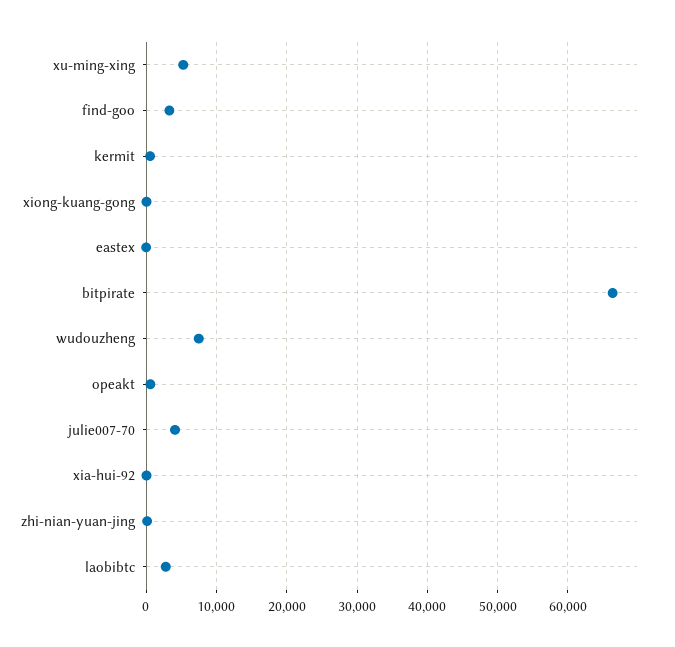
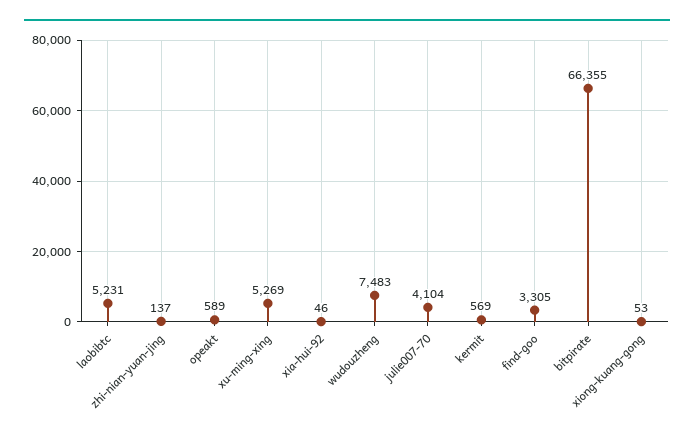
  {
    "xu-ming-xing": 5269,
    "find-goo": 3305,
    "kermit": 569,
    "xiong-kuang-gong": 53,
-   "eastex": 0,
    "bitpirate": 66355,
    "wudouzheng": 7483,
    "opeakt": 589,
    "julie007-70": 4104,
    "xia-hui-92": 46,
    "zhi-nian-yuan-jing": 137,
-   "laobibtc": 3000
+   "laobibtc": 5231
  }

